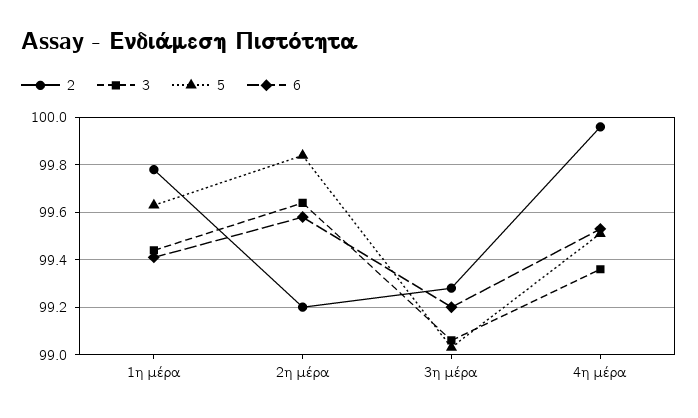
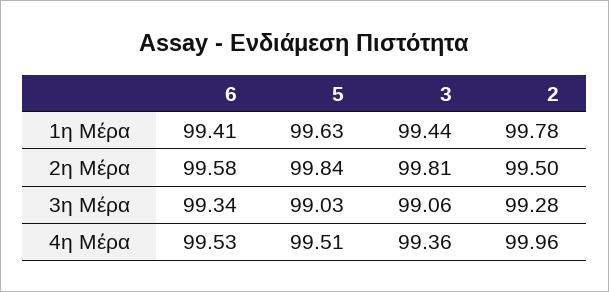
  {
    "2": {
      "1η μέρα": 99.78,
-     "2η μέρα": 99.2,
+     "2η μέρα": 99.5,
      "3η μέρα": 99.28,
      "4η μέρα": 99.96
    },
    "3": {
      "1η μέρα": 99.44,
-     "2η μέρα": 99.65,
+     "2η μέρα": 99.81,
      "3η μέρα": 99.06,
      "4η μέρα": 99.36
    },
    "5": {
      "1η μέρα": 99.63,
      "2η μέρα": 99.84,
      "3η μέρα": 99.03,
      "4η μέρα": 99.51
    },
    "6": {
      "1η μέρα": 99.41,
      "2η μέρα": 99.58,
-     "3η μέρα": 99.2,
+     "3η μέρα": 99.34,
      "4η μέρα": 99.53
    }
  }

